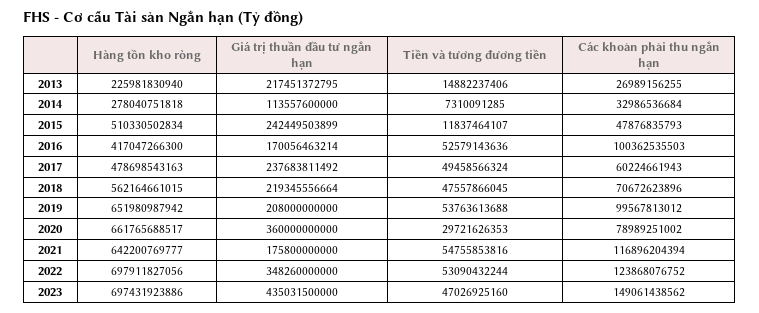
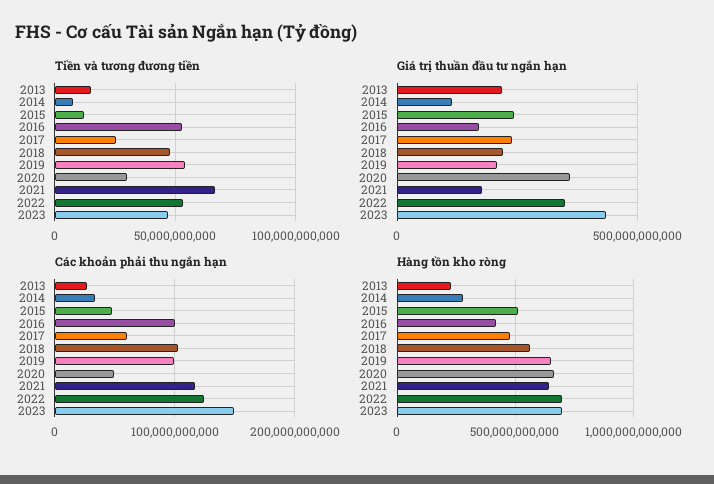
  {
    "Hàng tồn kho ròng": {
      "2013": 225981830940,
      "2014": 278040751818,
      "2015": 510330502834,
      "2016": 417047266300,
      "2017": 478698543163,
      "2018": 562164661015,
      "2019": 651980987942,
      "2020": 661765688517,
      "2021": 642200769777,
      "2022": 697911827056,
      "2023": 697431923886
    },
    "Giá trị thuần đầu tư ngắn hạn": {
      "2013": 217451372795,
      "2014": 113557600000,
      "2015": 242449503899,
      "2016": 170056463214,
      "2017": 237683811492,
      "2018": 219345556664,
      "2019": 208000000000,
      "2020": 360000000000,
      "2021": 175800000000,
      "2022": 348260000000,
      "2023": 435031500000
    },
    "Tiền và tương đương tiền": {
      "2013": 14882237406,
      "2014": 7310091285,
      "2015": 11837464107,
      "2016": 52579143636,
-     "2017": 49458566324,
+     "2017": 25000000000,
      "2018": 47557866045,
      "2019": 53763613688,
      "2020": 29721626353,
-     "2021": 54755853816,
+     "2021": 65000000000,
      "2022": 53090432244,
      "2023": 47026925160
    },
    "Các khoản phải thu ngắn hạn": {
      "2013": 26989156255,
      "2014": 32986536684,
      "2015": 47876835793,
      "2016": 100362535503,
      "2017": 60224661943,
-     "2018": 70672623896,
+     "2018": 100000000000,
      "2019": 99567813012,
-     "2020": 78989251002,
+     "2020": 50000000000,
      "2021": 116896204394,
      "2022": 123868076752,
      "2023": 149061438562
    }
  }

